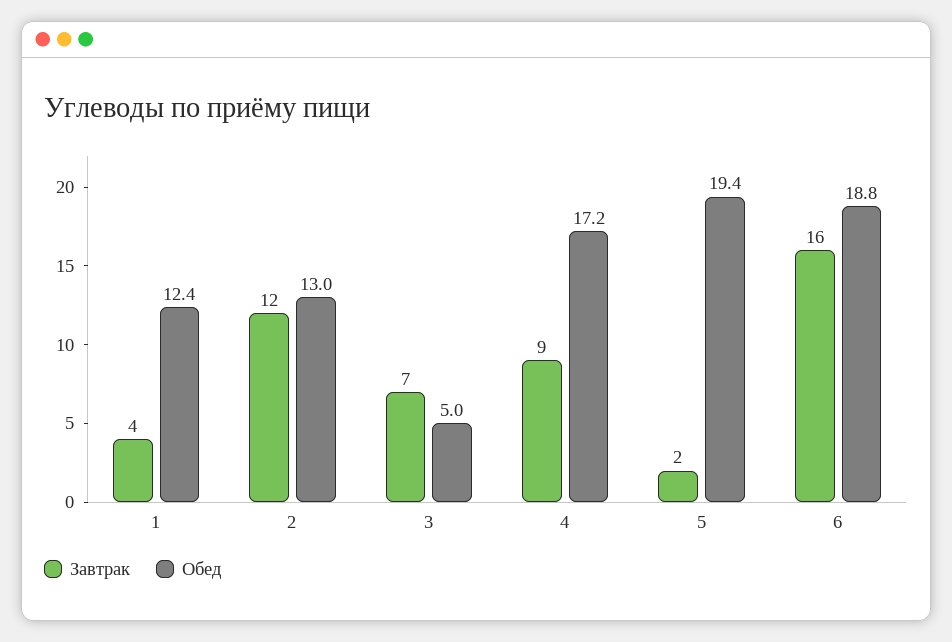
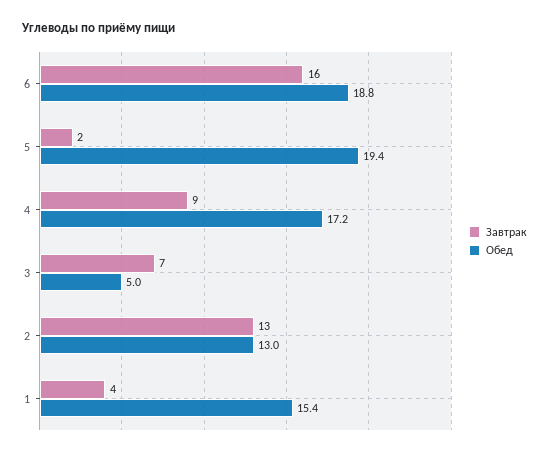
  {
    "Завтрак": {
      "1": 4,
-     "2": 12,
+     "2": 13,
      "3": 7,
      "4": 9,
      "5": 2,
      "6": 16
    },
    "Обед": {
-     "1": 12.4,
+     "1": 15.4,
      "2": 13,
      "3": 5,
      "4": 17.2,
      "5": 19.4,
      "6": 18.8
    }
  }

